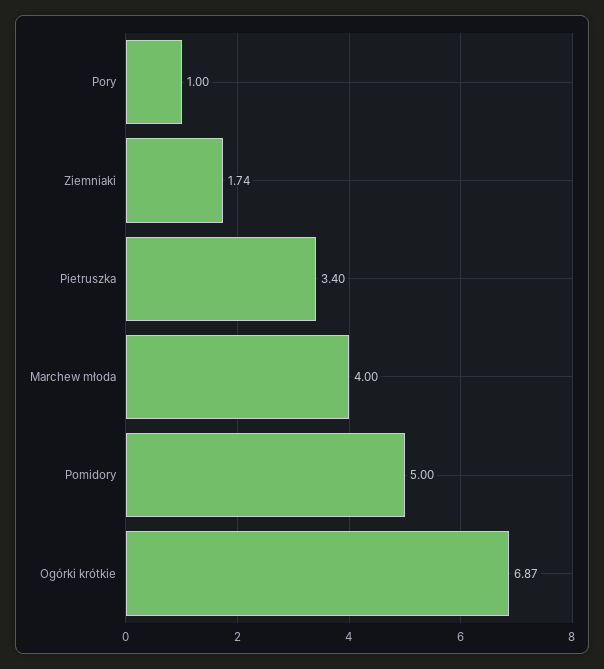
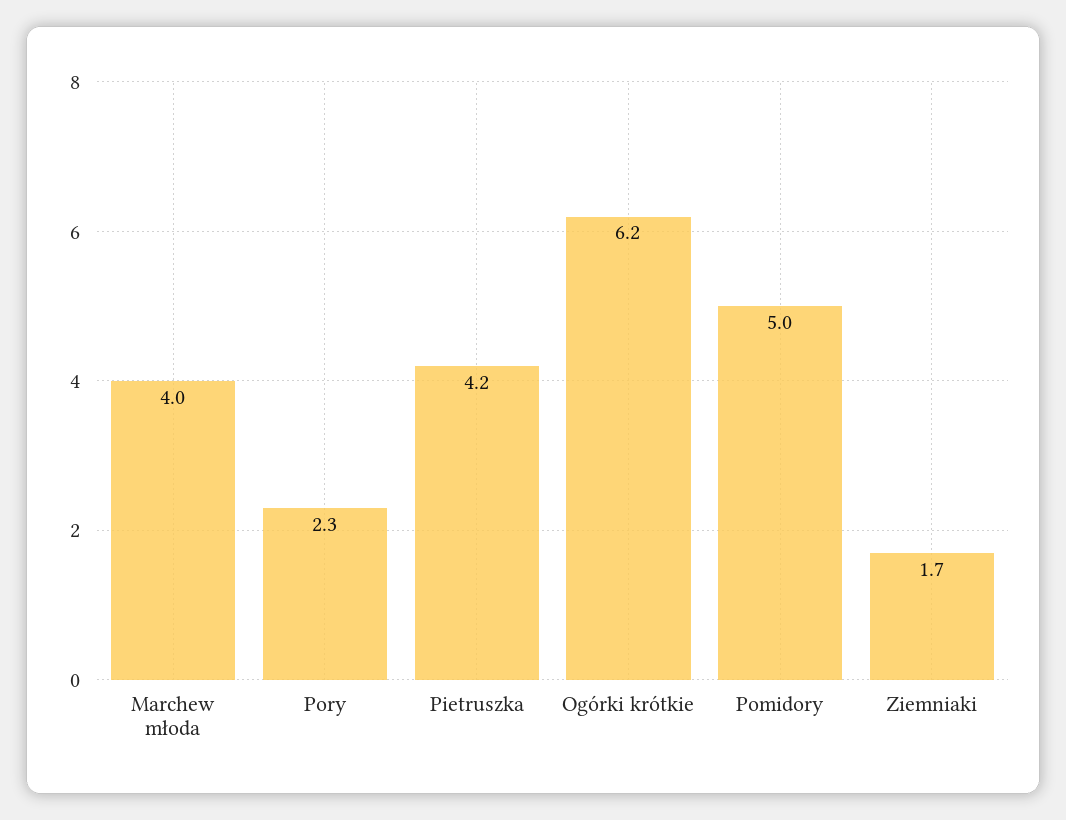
  {
-   "Pory": 1,
+   "Pory": 2.3,
    "Ziemniaki": 1.74,
-   "Pietruszka": 3.4,
+   "Pietruszka": 4.2,
    "Marchew młoda": 4,
    "Pomidory": 5,
-   "Ogórki krótkie": 6.87
+   "Ogórki krótkie": 6.2
  }

